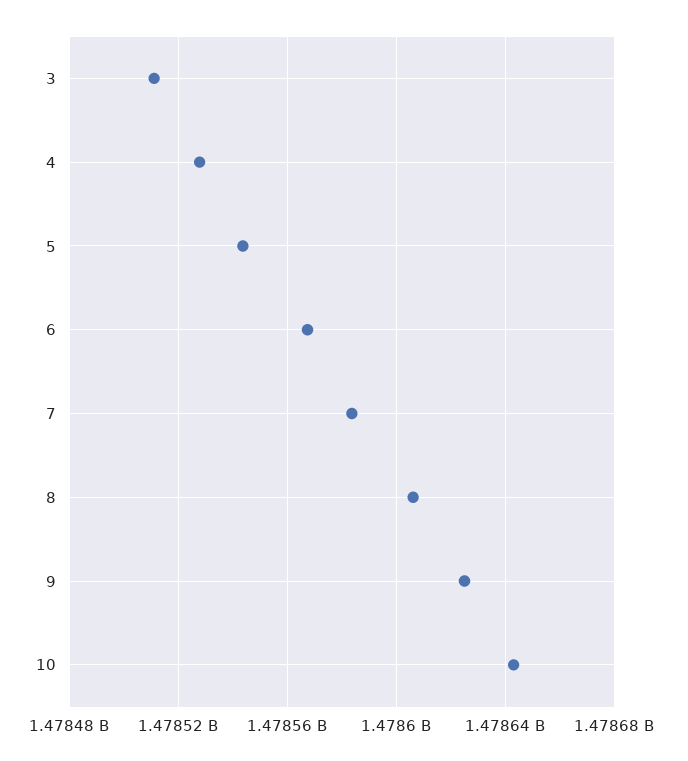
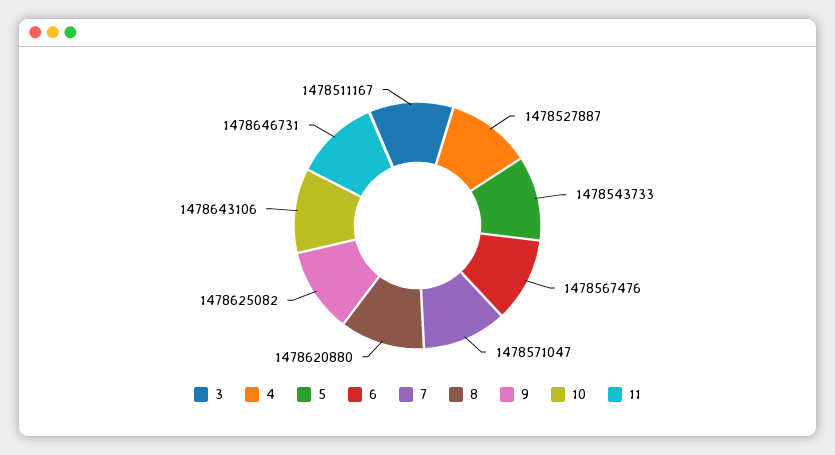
  {
    "3": 1478511167,
    "4": 1478527887,
    "5": 1478543733,
    "6": 1478567476,
-   "7": 1478585000,
+   "7": 1478571047,
-   "8": 1478605000,
+   "8": 1478620880,
    "9": 1478625082,
-   "10": 1478643106
+   "10": 1478643106,
+   "11": 1478646731
  }

